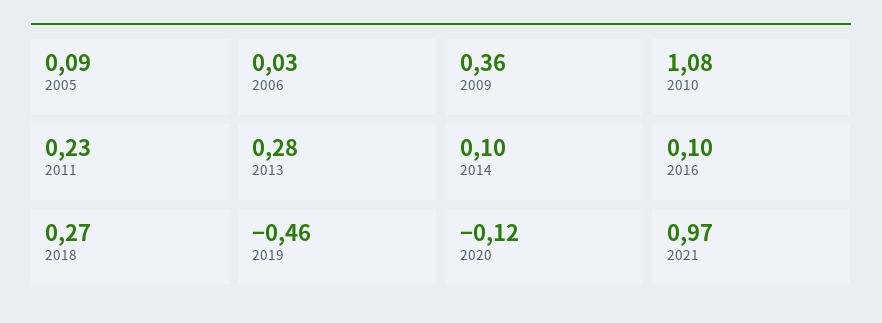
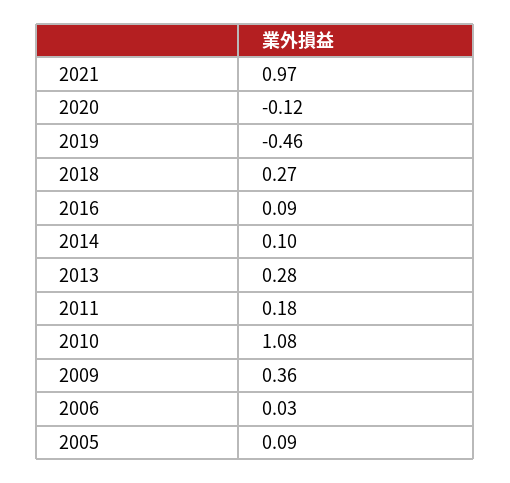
  {
    "2005": 0.09,
    "2006": 0.03,
    "2009": 0.36,
    "2010": 1.08,
-   "2011": 0.23,
+   "2011": 0.18,
    "2013": 0.28,
    "2014": 0.1,
-   "2016": 0.1,
+   "2016": 0.09,
    "2018": 0.27,
    "2019": -0.46,
    "2020": -0.12,
    "2021": 0.97
  }

